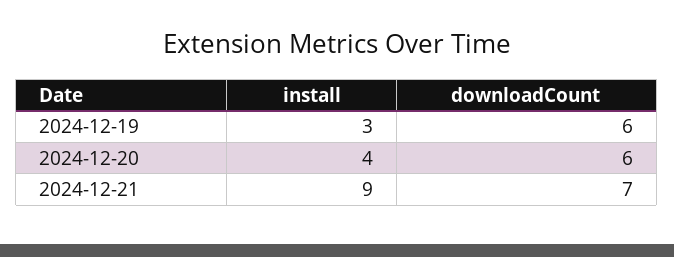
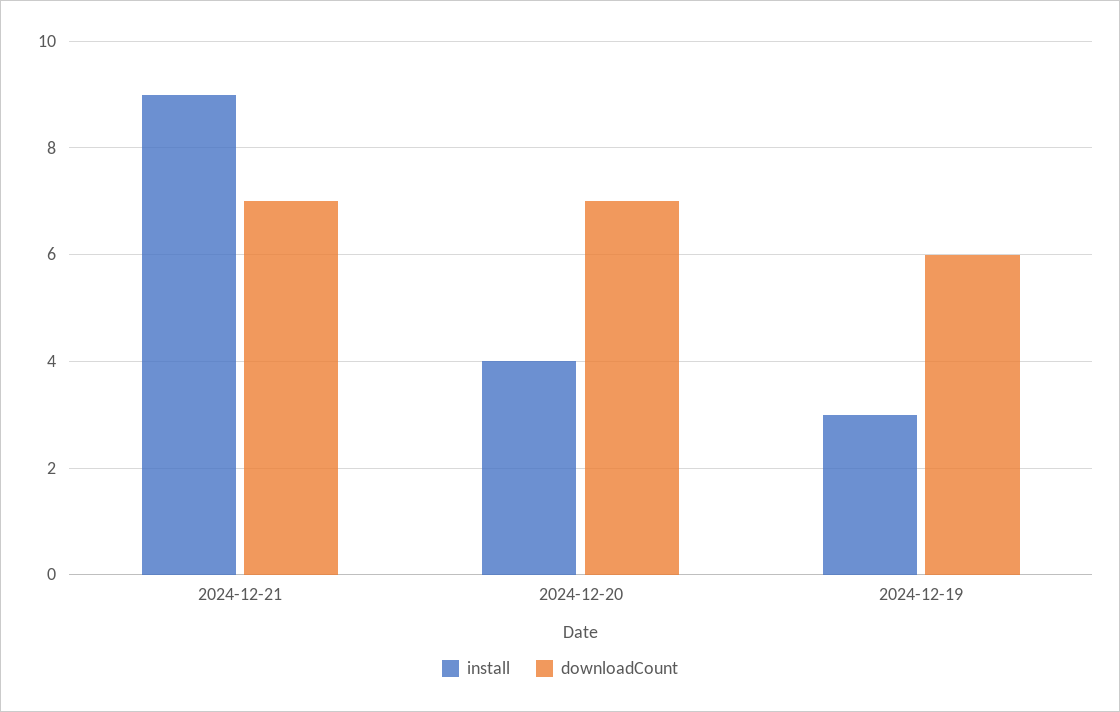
  {
    "install": {
      "2024-12-19": 3,
      "2024-12-20": 4,
      "2024-12-21": 9
    },
    "downloadCount": {
      "2024-12-19": 6,
-     "2024-12-20": 6,
+     "2024-12-20": 7,
      "2024-12-21": 7
    }
  }

